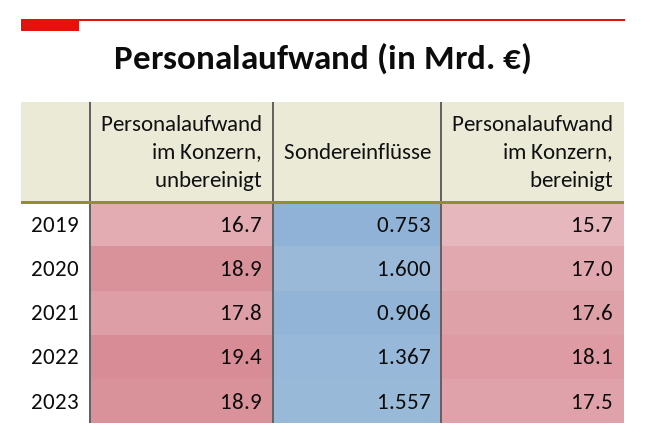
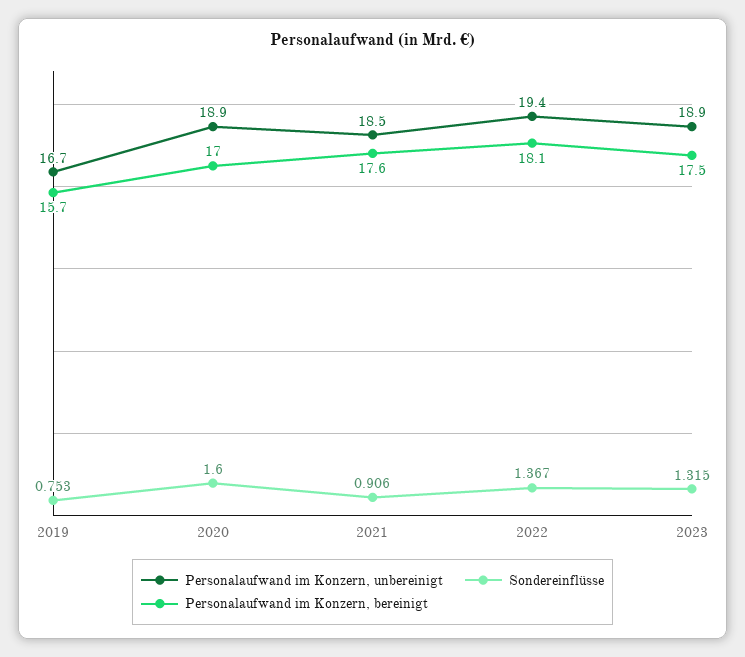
  {
    "Personalaufwand im Konzern, unbereinigt": {
      "2019": 16.7,
      "2020": 18.9,
-     "2021": 17.8,
+     "2021": 18.5,
      "2022": 19.4,
      "2023": 18.9
    },
    "Sondereinflüsse": {
      "2019": 0.753,
      "2020": 1.6,
      "2021": 0.906,
      "2022": 1.367,
-     "2023": 1.557
+     "2023": 1.315
    },
    "Personalaufwand im Konzern, bereinigt": {
      "2019": 15.7,
      "2020": 17,
      "2021": 17.6,
      "2022": 18.1,
      "2023": 17.5
    }
  }

